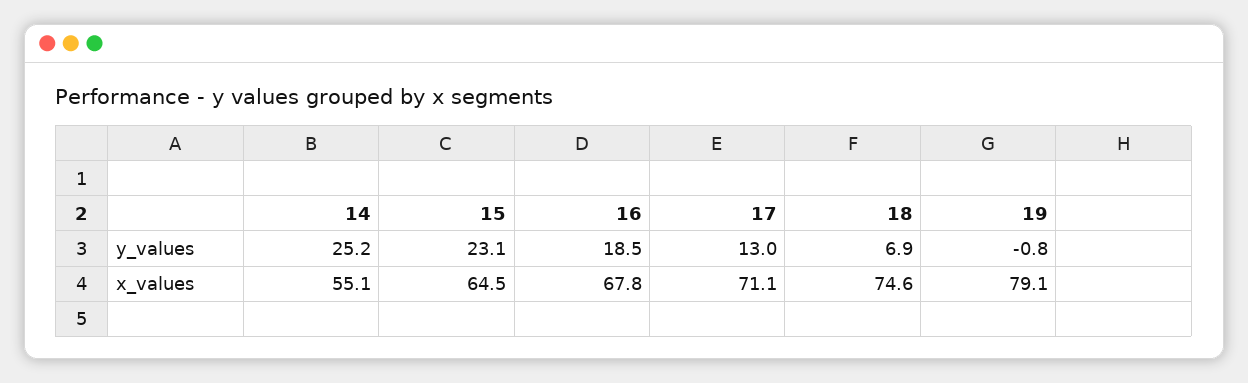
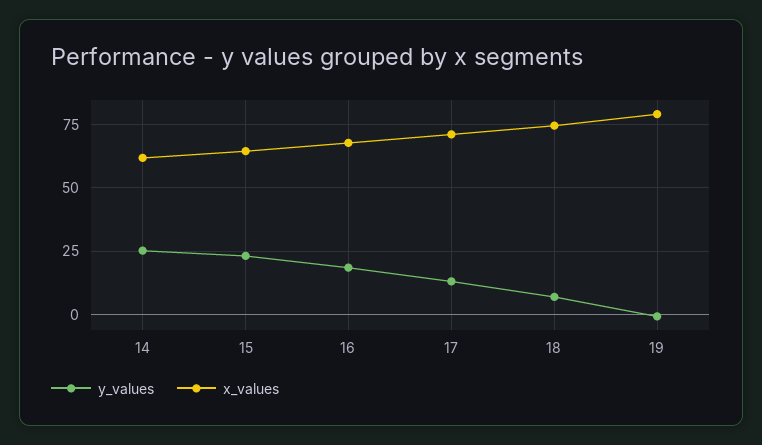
  {
    "y_values": {
      "14": 25.2,
      "15": 23.1,
      "16": 18.5,
      "17": 13,
      "18": 6.9,
      "19": -0.8
    },
    "x_values": {
-     "14": 55.1,
+     "14": 62.5,
      "15": 64.5,
      "16": 67.8,
      "17": 71.1,
      "18": 74.6,
      "19": 79.1
    }
  }

